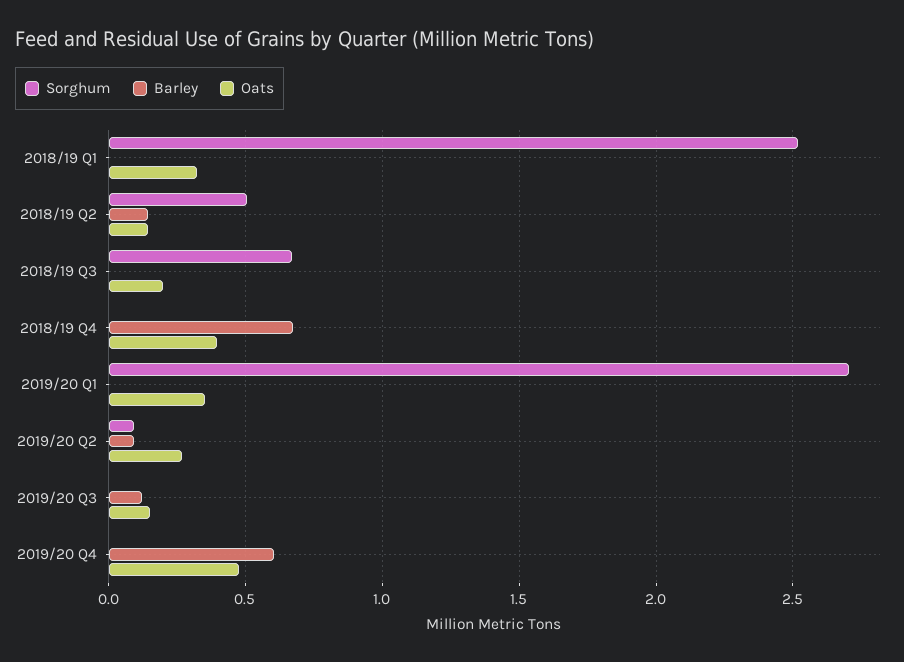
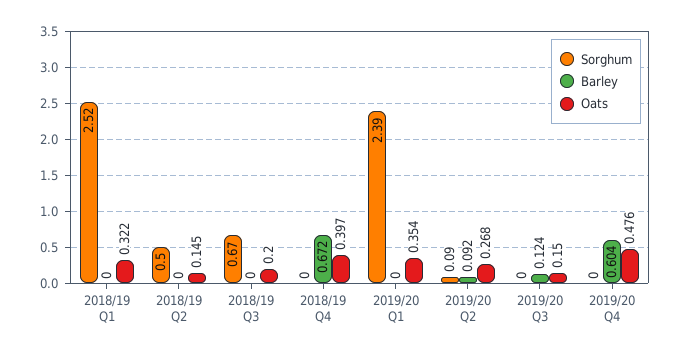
  {
    "Sorghum": {
      "2018/19 Q1": 2.52,
      "2018/19 Q2": 0.5,
      "2018/19 Q3": 0.67,
      "2018/19 Q4": 0,
-     "2019/20 Q1": 2.7,
+     "2019/20 Q1": 2.39,
      "2019/20 Q2": 0.09,
      "2019/20 Q3": 0,
      "2019/20 Q4": 0
    },
    "Barley": {
      "2018/19 Q1": 0,
-     "2018/19 Q2": 0.15,
+     "2018/19 Q2": 0,
      "2018/19 Q3": 0,
      "2018/19 Q4": 0.672,
      "2019/20 Q1": 0,
      "2019/20 Q2": 0.092,
      "2019/20 Q3": 0.124,
      "2019/20 Q4": 0.604
    },
    "Oats": {
      "2018/19 Q1": 0.322,
      "2018/19 Q2": 0.145,
      "2018/19 Q3": 0.2,
      "2018/19 Q4": 0.397,
      "2019/20 Q1": 0.354,
      "2019/20 Q2": 0.268,
      "2019/20 Q3": 0.15,
      "2019/20 Q4": 0.476
    }
  }

